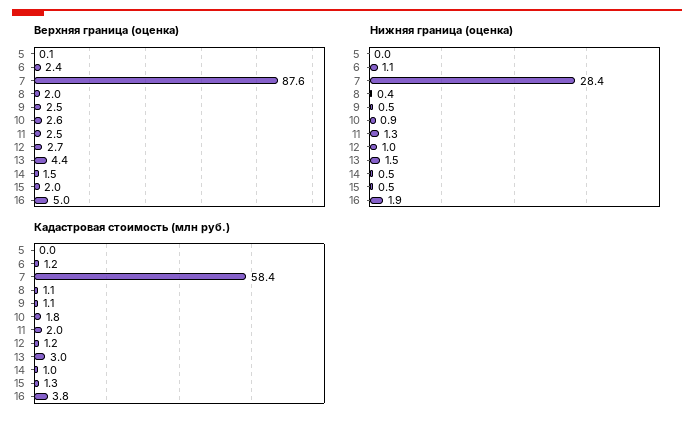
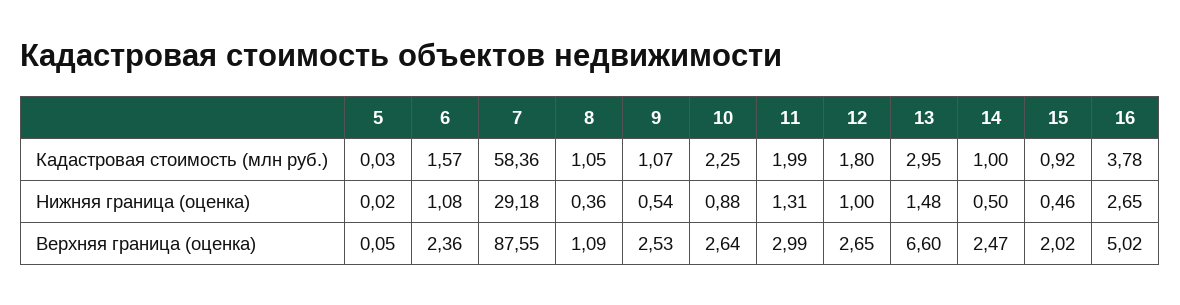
  {
    "Верхняя граница (оценка)": {
      "5": 0.05,
      "6": 2.36,
      "7": 87.55,
-     "8": 2,
+     "8": 1.09,
      "9": 2.53,
      "10": 2.64,
-     "11": 2.5,
+     "11": 2.99,
      "12": 2.65,
-     "13": 4.4,
+     "13": 6.6,
-     "14": 1.5,
+     "14": 2.47,
      "15": 2.02,
      "16": 5.02
    },
    "Нижняя граница (оценка)": {
      "5": 0.02,
      "6": 1.08,
-     "7": 28.4,
+     "7": 29.18,
      "8": 0.36,
      "9": 0.54,
      "10": 0.88,
      "11": 1.31,
      "12": 1,
      "13": 1.48,
      "14": 0.5,
      "15": 0.46,
-     "16": 1.9
+     "16": 2.65
    },
    "Кадастровая стоимость (млн руб.)": {
      "5": 0.03,
-     "6": 1.2,
+     "6": 1.57,
      "7": 58.36,
      "8": 1.05,
      "9": 1.07,
-     "10": 1.8,
+     "10": 2.25,
      "11": 1.99,
-     "12": 1.2,
+     "12": 1.8,
      "13": 2.95,
      "14": 1,
-     "15": 1.3,
+     "15": 0.92,
      "16": 3.78
    }
  }

